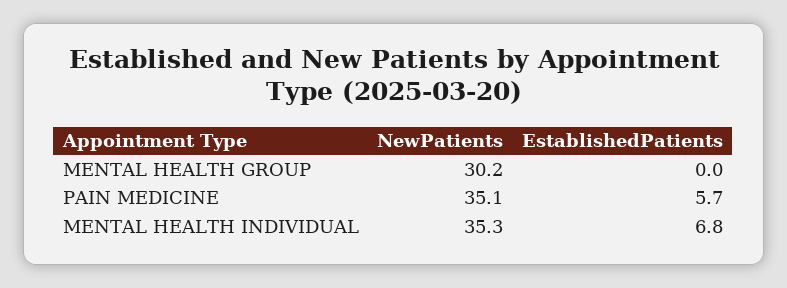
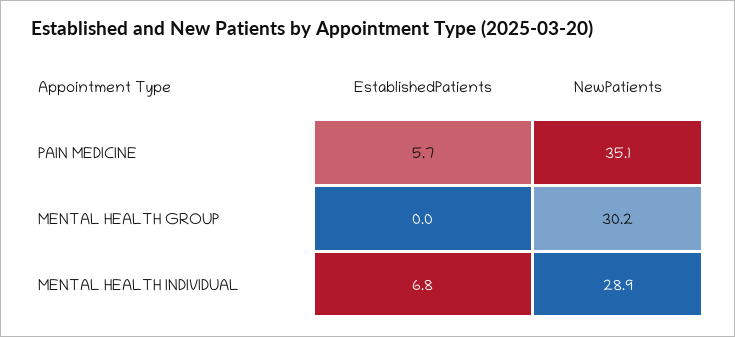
  {
    "NewPatients": {
      "MENTAL HEALTH GROUP": 30.2,
      "PAIN MEDICINE": 35.1,
-     "MENTAL HEALTH INDIVIDUAL": 35.3
+     "MENTAL HEALTH INDIVIDUAL": 28.9
    },
    "EstablishedPatients": {
      "MENTAL HEALTH GROUP": 0,
      "PAIN MEDICINE": 5.7,
      "MENTAL HEALTH INDIVIDUAL": 6.8
    }
  }

